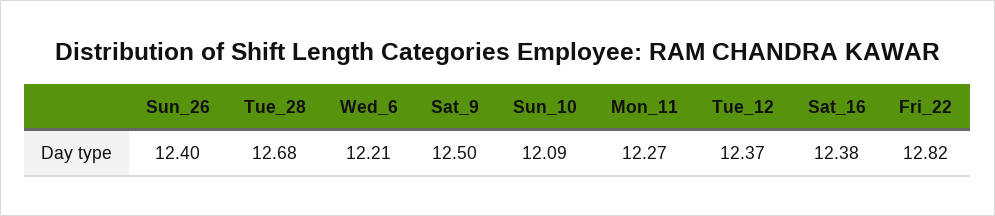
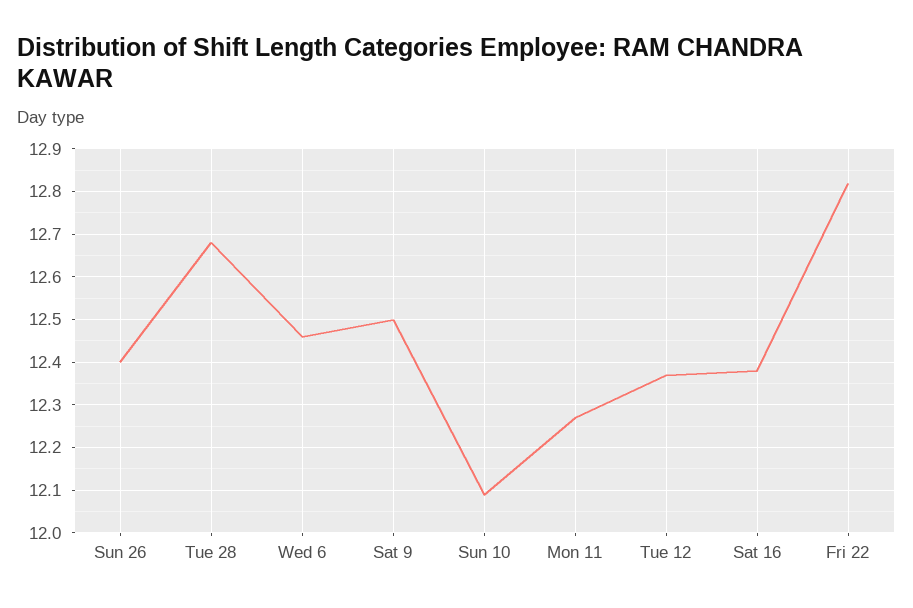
  {
    "Sun_26": 12.4,
    "Tue_28": 12.68,
-   "Wed_6": 12.21,
+   "Wed_6": 12.45,
    "Sat_9": 12.5,
    "Sun_10": 12.09,
    "Mon_11": 12.27,
    "Tue_12": 12.37,
    "Sat_16": 12.38,
    "Fri_22": 12.82
  }

